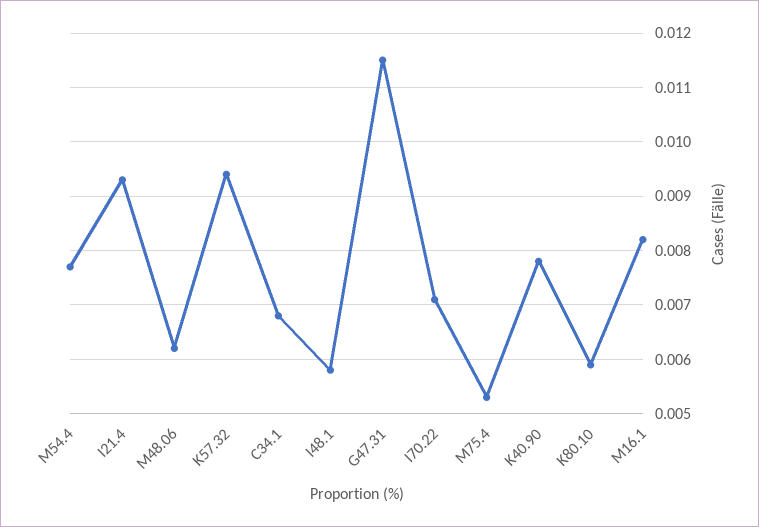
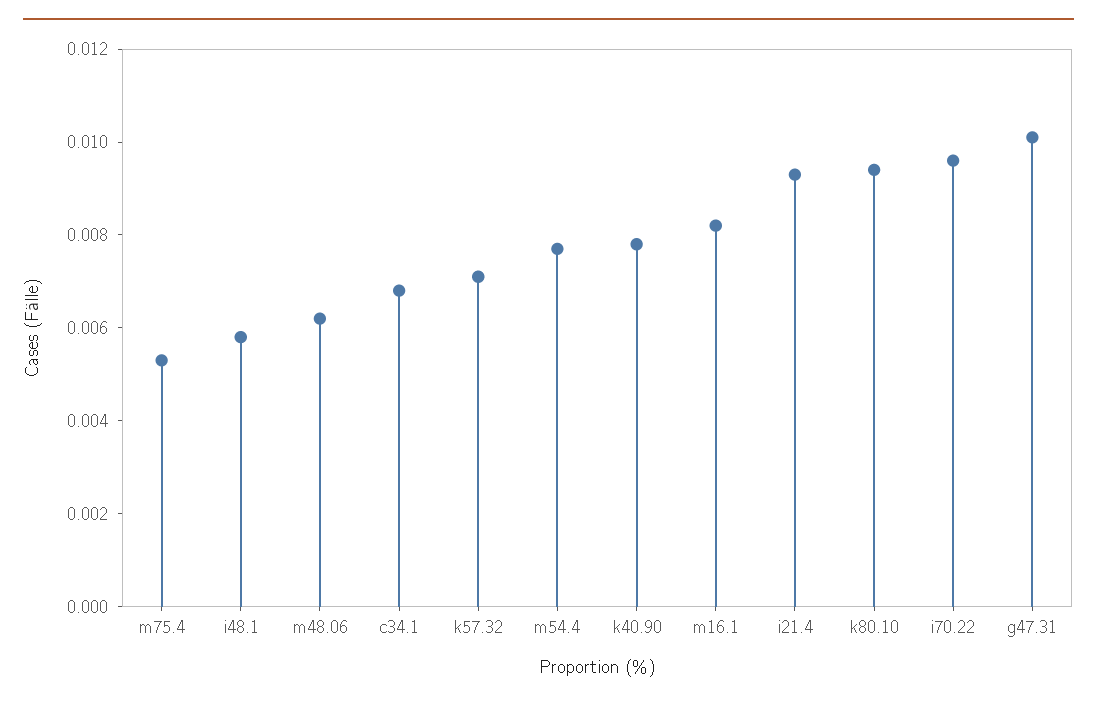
  {
    "M54.4": 0.0075,
    "I21.4": 0.0095,
    "M48.06": 0.006,
-   "K57.32": 0.0095,
+   "K57.32": 0.007,
    "C34.1": 0.007,
    "I48.1": 0.006,
-   "G47.31": 0.0115,
+   "G47.31": 0.01,
-   "I70.22": 0.007,
+   "I70.22": 0.0095,
    "M75.4": 0.0055,
    "K40.90": 0.008,
-   "K80.10": 0.006,
+   "K80.10": 0.0095,
    "M16.1": 0.008
  }

